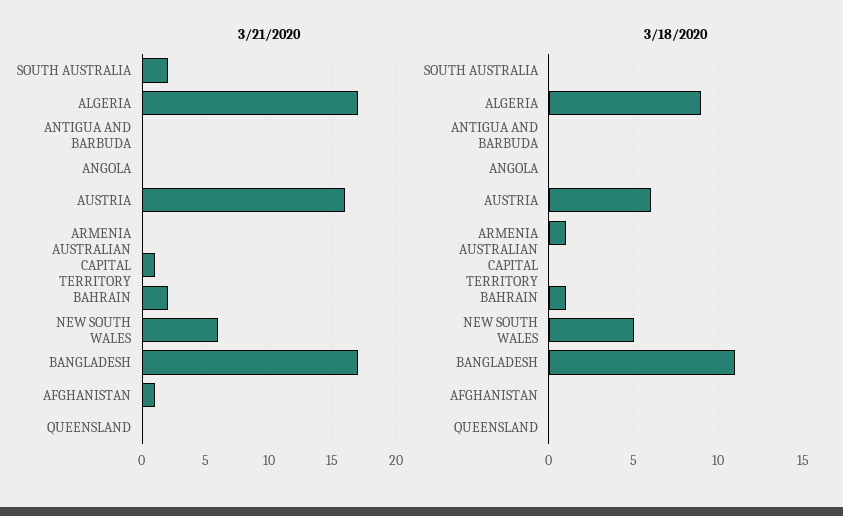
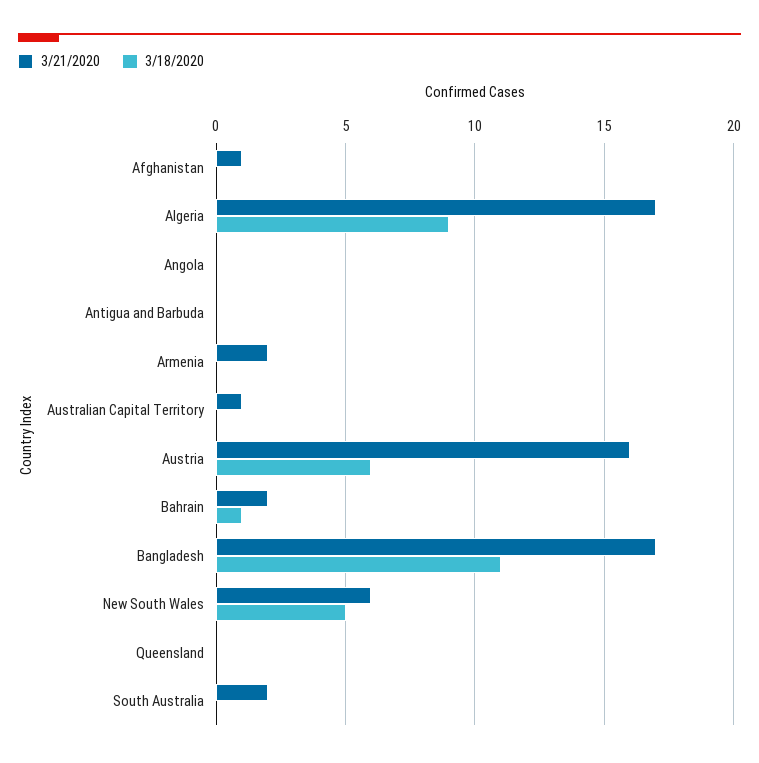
  {
    "3/21/2020": {
      "SOUTH AUSTRALIA": 2,
      "ALGERIA": 17,
      "ANTIGUA AND BARBUDA": 0,
      "ANGOLA": 0,
      "AUSTRIA": 16,
-     "ARMENIA": 0,
+     "ARMENIA": 2,
      "AUSTRALIAN CAPITAL TERRITORY": 1,
      "BAHRAIN": 2,
      "NEW SOUTH WALES": 6,
      "BANGLADESH": 17,
      "AFGHANISTAN": 1,
      "QUEENSLAND": 0
    },
    "3/18/2020": {
      "SOUTH AUSTRALIA": 0,
      "ALGERIA": 9,
      "ANTIGUA AND BARBUDA": 0,
      "ANGOLA": 0,
      "AUSTRIA": 6,
-     "ARMENIA": 1,
+     "ARMENIA": 0,
      "AUSTRALIAN CAPITAL TERRITORY": 0,
      "BAHRAIN": 1,
      "NEW SOUTH WALES": 5,
      "BANGLADESH": 11,
      "AFGHANISTAN": 0,
      "QUEENSLAND": 0
    }
  }

